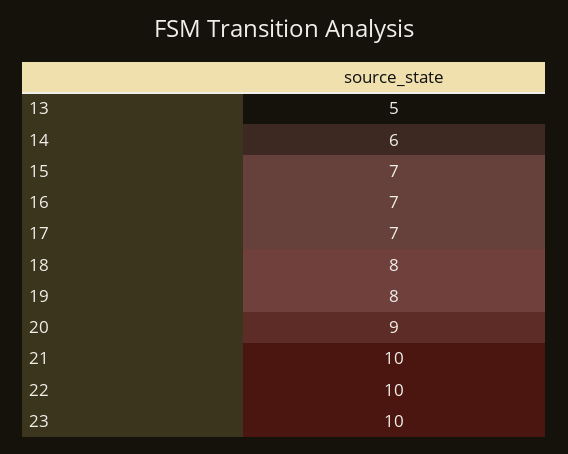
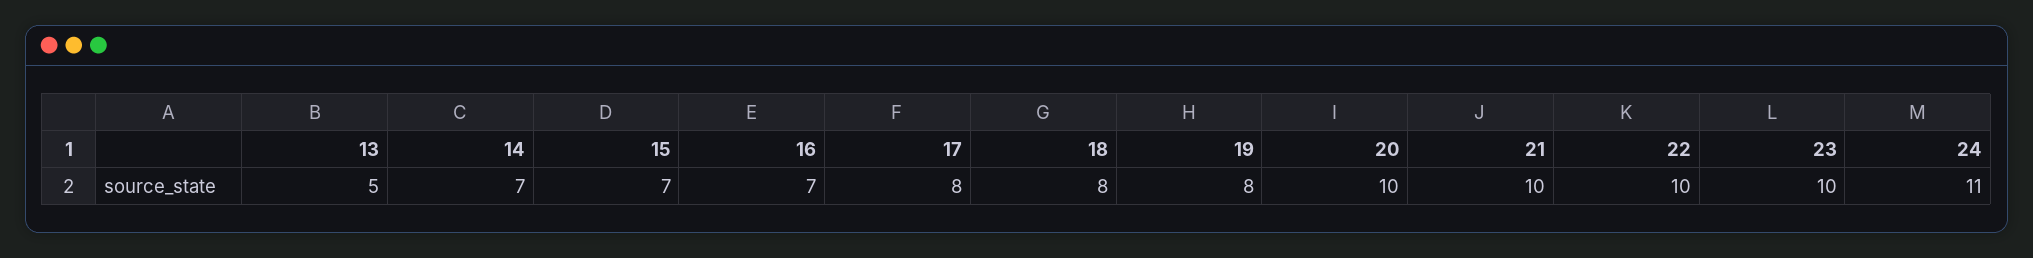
  {
    "13": 5,
-   "14": 6,
+   "14": 7,
    "15": 7,
    "16": 7,
-   "17": 7,
+   "17": 8,
    "18": 8,
    "19": 8,
-   "20": 9,
+   "20": 10,
    "21": 10,
    "22": 10,
-   "23": 10
+   "23": 10,
+   "24": 11
  }

